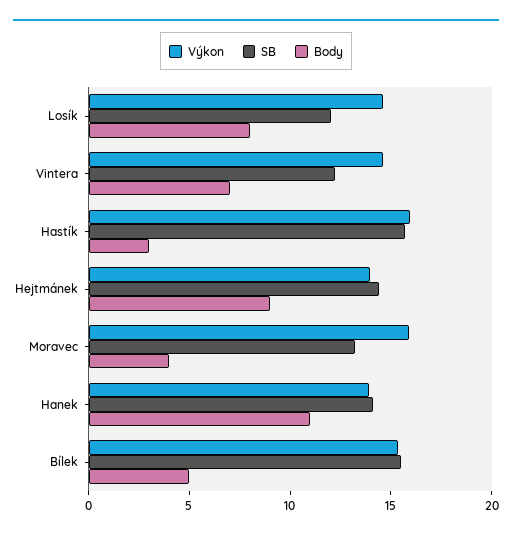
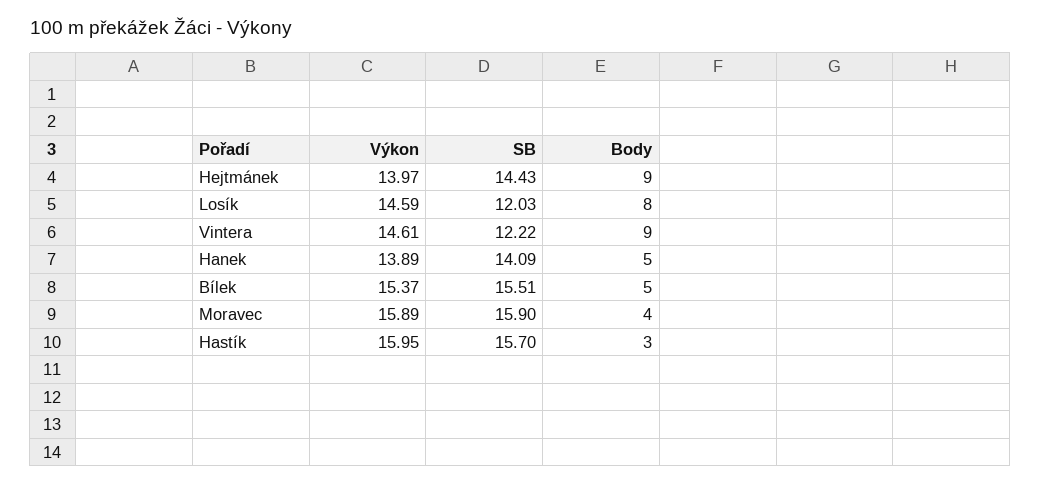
  {
    "Výkon": {
      "Losík": 14.59,
      "Vintera": 14.61,
      "Hastík": 15.95,
      "Hejtmánek": 13.97,
      "Moravec": 15.89,
      "Hanek": 13.89,
      "Bílek": 15.37
    },
    "SB": {
      "Losík": 12.03,
      "Vintera": 12.22,
      "Hastík": 15.7,
      "Hejtmánek": 14.43,
-     "Moravec": 13,
+     "Moravec": 15.9,
      "Hanek": 14.09,
      "Bílek": 15.51
    },
    "Body": {
      "Losík": 8,
-     "Vintera": 7,
+     "Vintera": 9,
      "Hastík": 3,
      "Hejtmánek": 9,
      "Moravec": 4,
-     "Hanek": 11,
+     "Hanek": 5,
      "Bílek": 5
    }
  }

